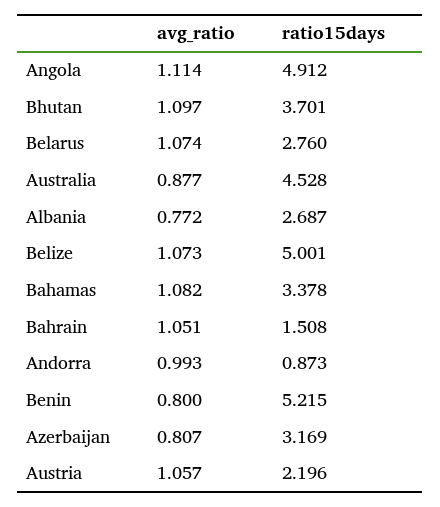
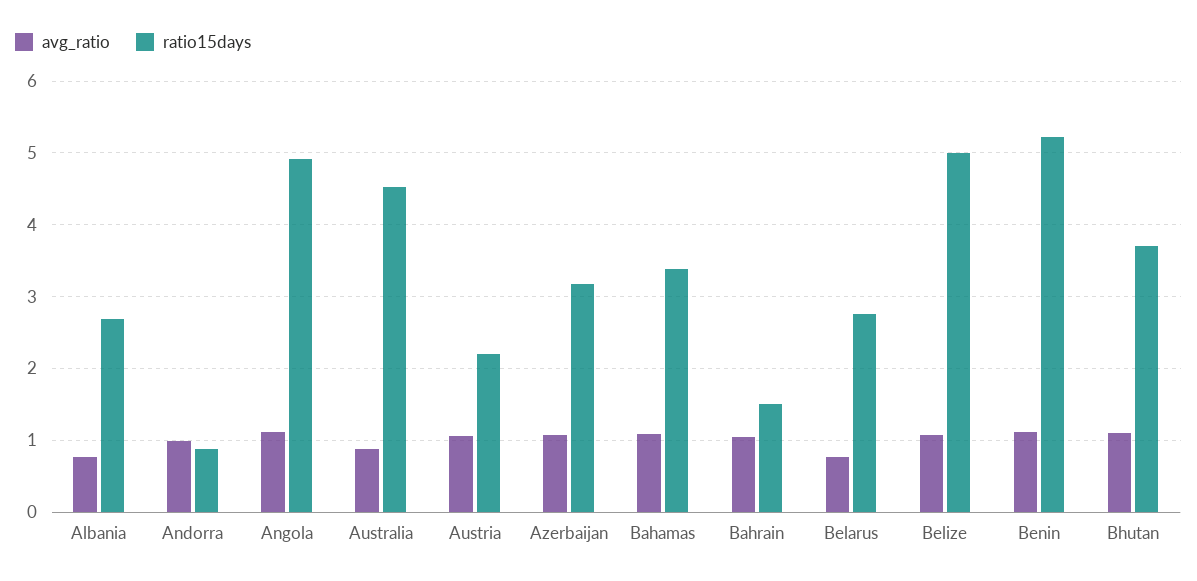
  {
    "avg_ratio": {
      "Angola": 1.114,
      "Bhutan": 1.097,
-     "Belarus": 1.074,
+     "Belarus": 0.8,
      "Australia": 0.877,
      "Albania": 0.772,
      "Belize": 1.073,
      "Bahamas": 1.082,
      "Bahrain": 1.051,
      "Andorra": 0.993,
-     "Benin": 0.8,
+     "Benin": 1.1,
-     "Azerbaijan": 0.807,
+     "Azerbaijan": 1.1,
      "Austria": 1.057
    },
    "ratio15days": {
      "Angola": 4.912,
      "Bhutan": 3.701,
      "Belarus": 2.76,
      "Australia": 4.528,
      "Albania": 2.687,
      "Belize": 5.001,
      "Bahamas": 3.378,
      "Bahrain": 1.508,
      "Andorra": 0.873,
      "Benin": 5.215,
      "Azerbaijan": 3.169,
      "Austria": 2.196
    }
  }

